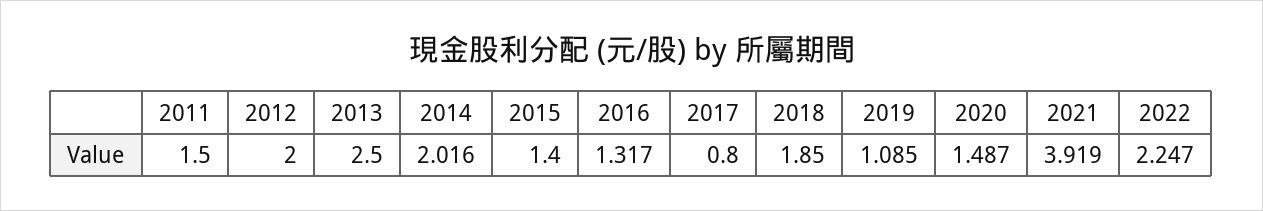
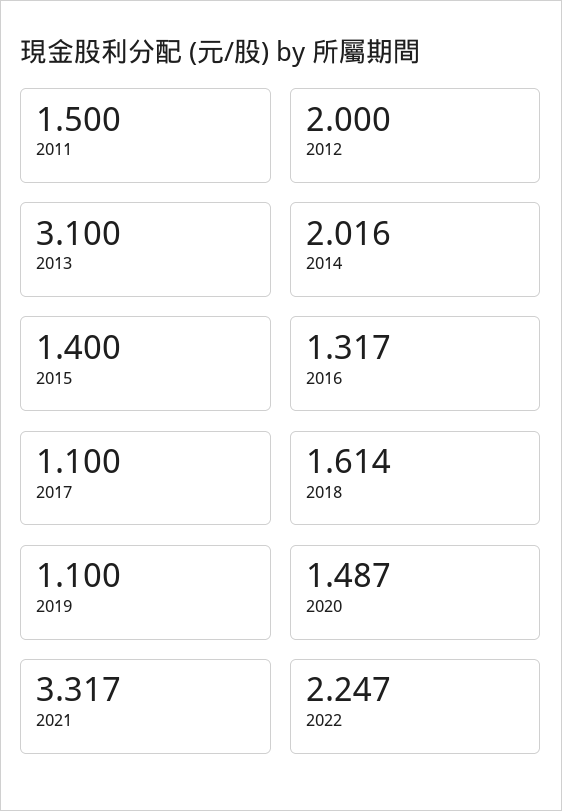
  {
    "2011": 1.5,
    "2012": 2,
-   "2013": 2.5,
+   "2013": 3.1,
    "2014": 2.016,
    "2015": 1.4,
    "2016": 1.317,
-   "2017": 0.8,
+   "2017": 1.1,
-   "2018": 1.85,
+   "2018": 1.614,
-   "2019": 1.085,
+   "2019": 1.1,
    "2020": 1.487,
-   "2021": 3.919,
+   "2021": 3.317,
    "2022": 2.247
  }

